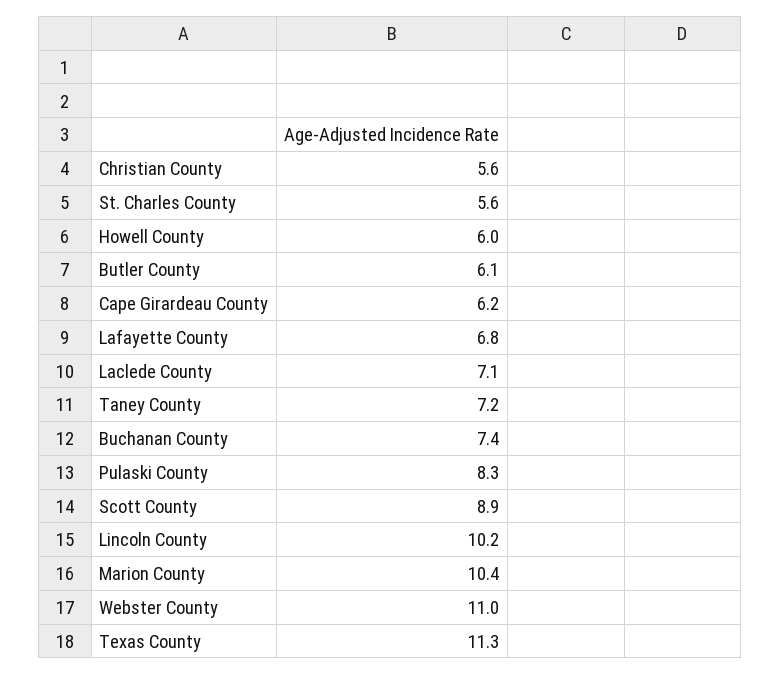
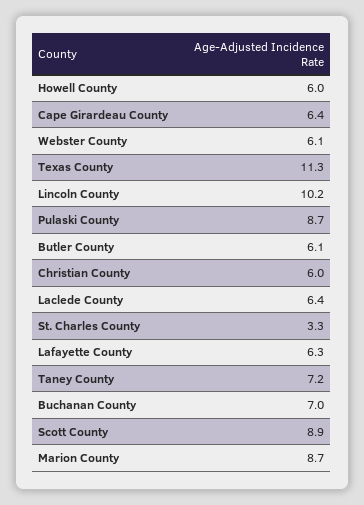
  {
-   "Christian County": 5.6,
+   "Christian County": 6,
-   "St. Charles County": 5.6,
+   "St. Charles County": 3.3,
    "Howell County": 6,
    "Butler County": 6.1,
-   "Cape Girardeau County": 6.2,
+   "Cape Girardeau County": 6.4,
-   "Lafayette County": 6.8,
+   "Lafayette County": 6.3,
-   "Laclede County": 7.1,
+   "Laclede County": 6.4,
    "Taney County": 7.2,
-   "Buchanan County": 7.4,
+   "Buchanan County": 7,
-   "Pulaski County": 8.3,
+   "Pulaski County": 8.7,
    "Scott County": 8.9,
    "Lincoln County": 10.2,
-   "Marion County": 10.4,
+   "Marion County": 8.7,
-   "Webster County": 11,
+   "Webster County": 6.1,
    "Texas County": 11.3
  }

